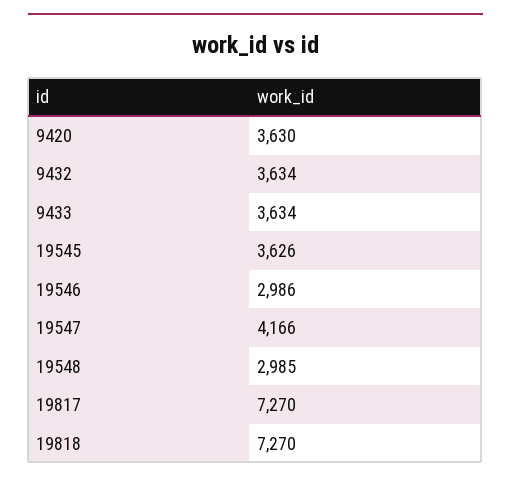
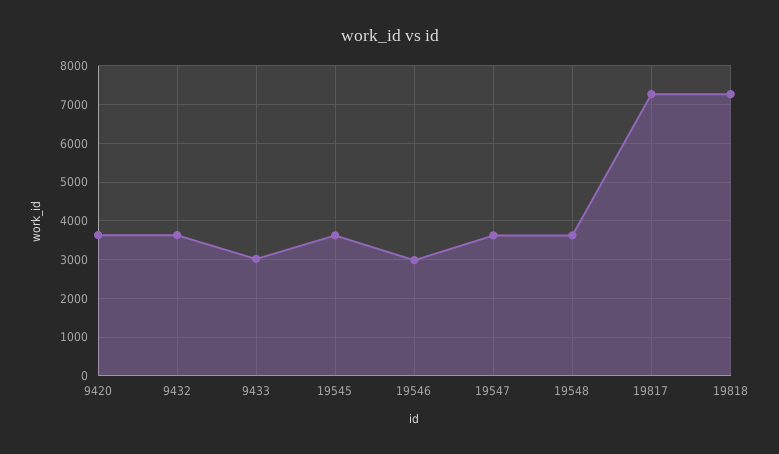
  {
    "9420": 3630,
    "9432": 3634,
-   "9433": 3634,
+   "9433": 3000,
    "19545": 3626,
    "19546": 2986,
-   "19547": 4166,
+   "19547": 3600,
-   "19548": 2985,
+   "19548": 3600,
    "19817": 7270,
    "19818": 7270
  }

